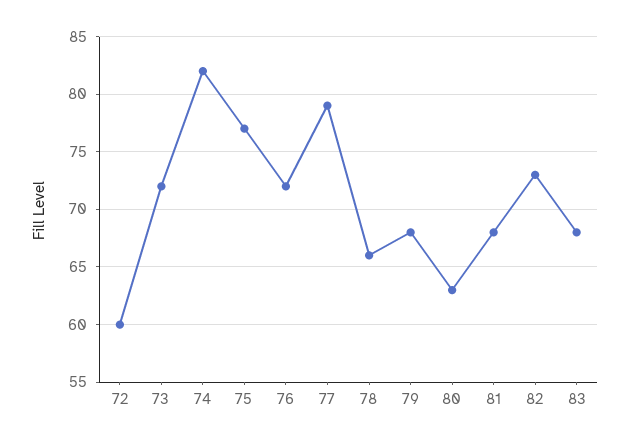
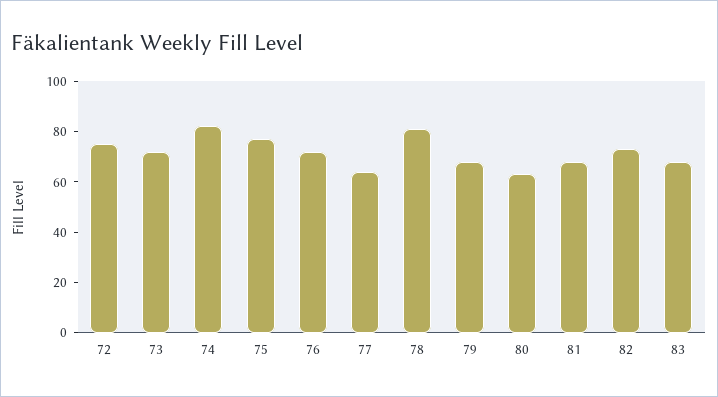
  {
-   "72": 60,
+   "72": 75,
    "73": 72,
    "74": 82,
    "75": 77,
    "76": 72,
-   "77": 79,
+   "77": 65,
-   "78": 66,
+   "78": 80,
    "79": 68,
    "80": 63,
    "81": 68,
    "82": 73,
    "83": 68
  }

